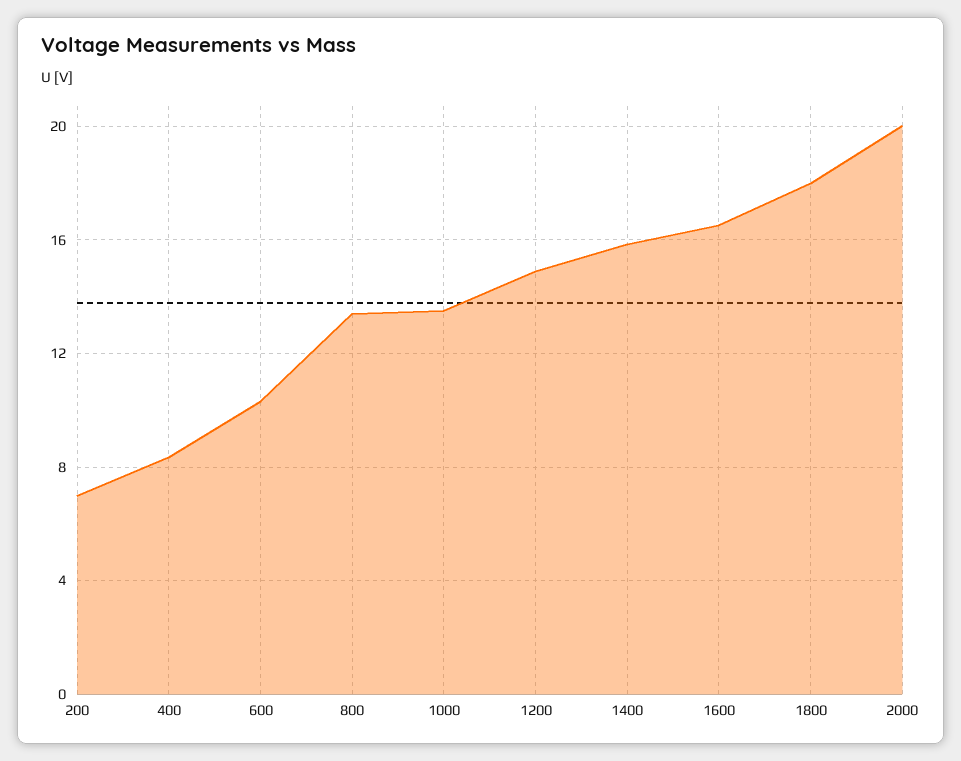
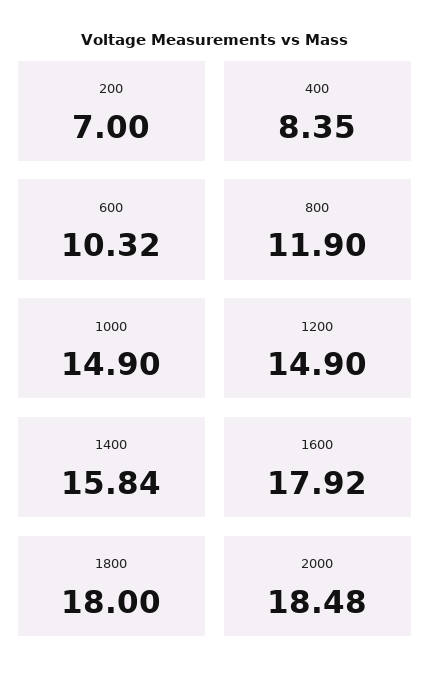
  {
    "200": 7,
    "400": 8.35,
    "600": 10.32,
-   "800": 13.5,
+   "800": 11.9,
-   "1000": 13.5,
+   "1000": 14.9,
    "1200": 14.9,
    "1400": 15.84,
-   "1600": 16.5,
+   "1600": 17.92,
    "1800": 18,
-   "2000": 20
+   "2000": 18.48
  }

